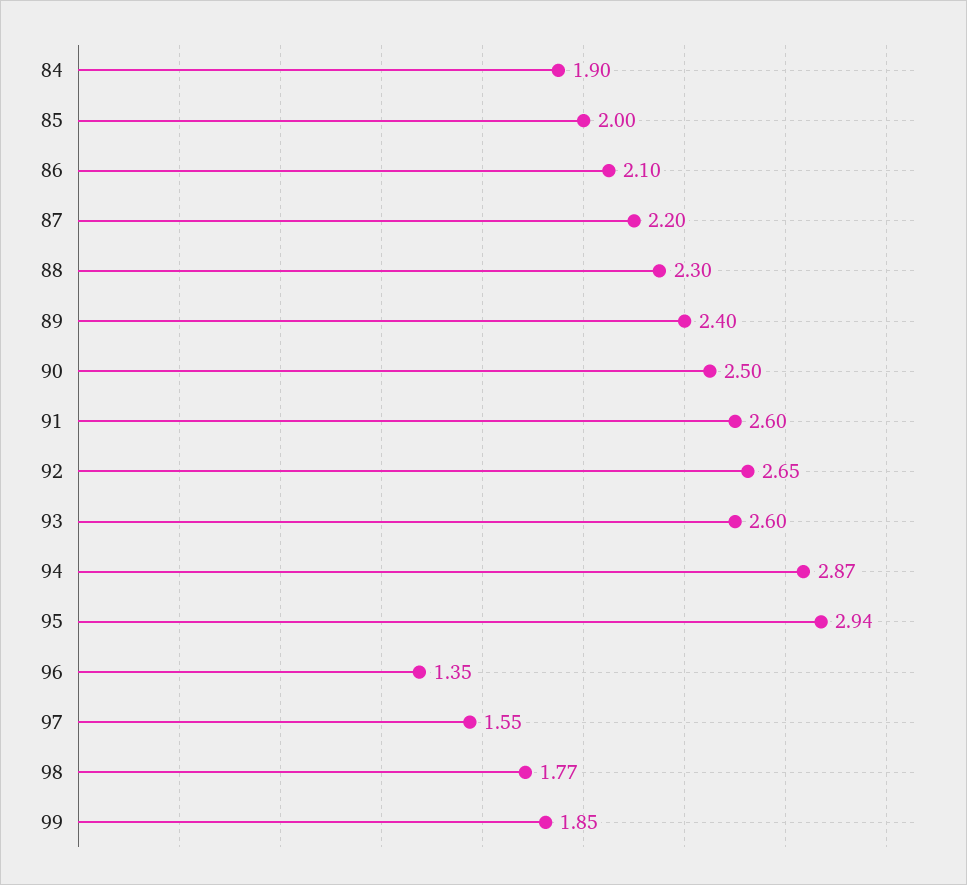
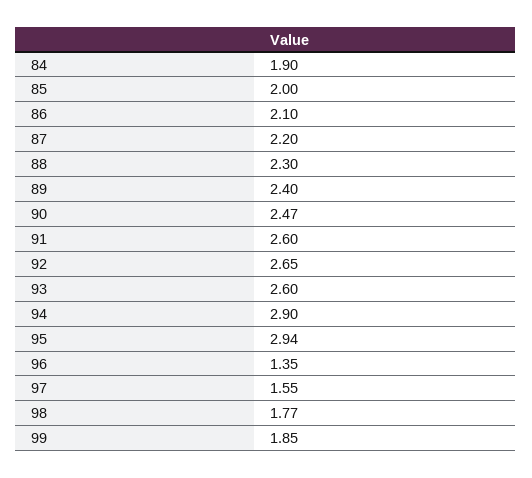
  {
    "84": 1.9,
    "85": 2,
    "86": 2.1,
    "87": 2.2,
    "88": 2.3,
    "89": 2.4,
-   "90": 2.5,
+   "90": 2.47,
    "91": 2.6,
    "92": 2.65,
    "93": 2.6,
-   "94": 2.87,
+   "94": 2.9,
    "95": 2.94,
    "96": 1.35,
    "97": 1.55,
    "98": 1.77,
    "99": 1.85
  }

